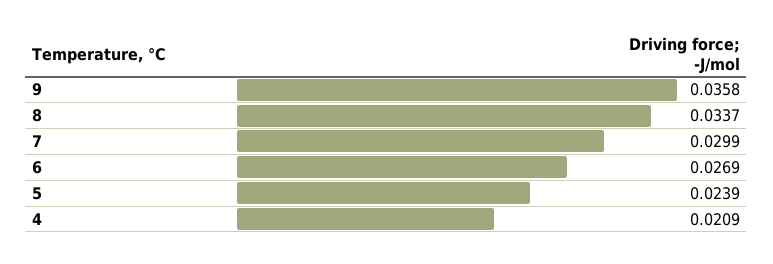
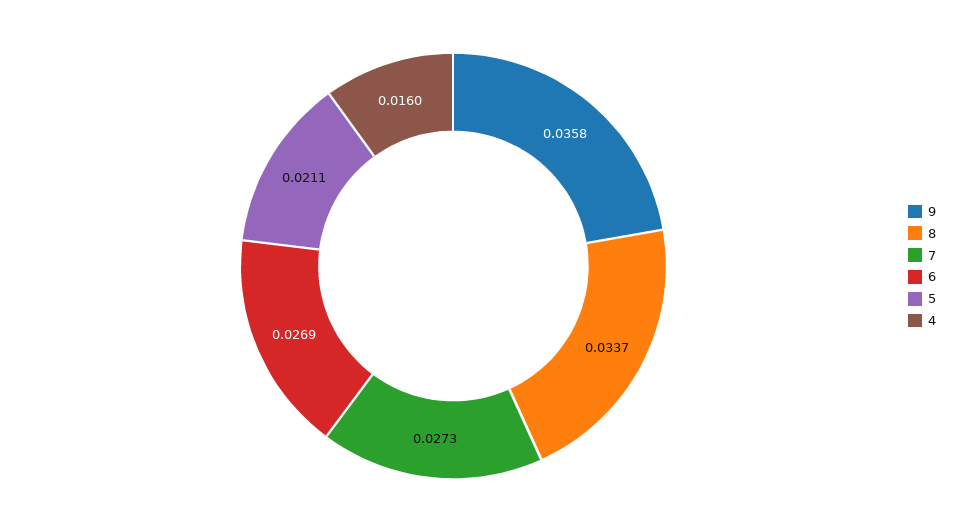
  {
    "9": 0.0358,
    "8": 0.0337,
-   "7": 0.0299,
+   "7": 0.0273,
    "6": 0.0269,
-   "5": 0.0239,
+   "5": 0.0211,
-   "4": 0.0209
+   "4": 0.016
  }

